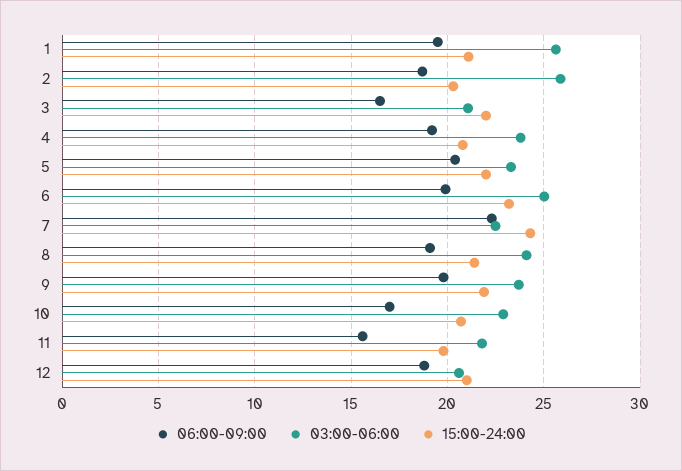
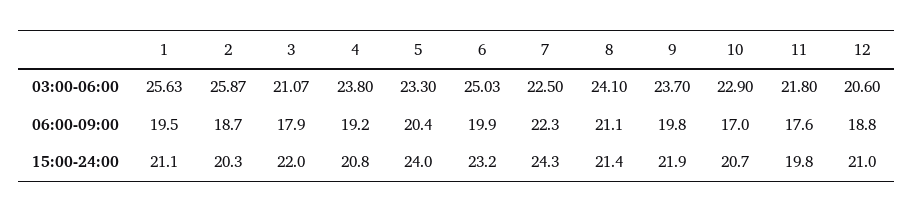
  {
    "06:00-09:00": {
      "1": 19.5,
      "2": 18.7,
-     "3": 16.5,
+     "3": 17.9,
      "4": 19.2,
      "5": 20.4,
      "6": 19.9,
      "7": 22.3,
-     "8": 19,
+     "8": 21.1,
      "9": 19.8,
      "10": 17,
-     "11": 15.5,
+     "11": 17.6,
      "12": 18.8
    },
    "03:00-06:00": {
      "1": 25.63,
      "2": 25.87,
      "3": 21.07,
      "4": 23.8,
      "5": 23.3,
      "6": 25.03,
      "7": 22.5,
      "8": 24.1,
      "9": 23.7,
      "10": 22.9,
      "11": 21.8,
      "12": 20.6
    },
    "15:00-24:00": {
      "1": 21.1,
      "2": 20.3,
      "3": 22,
      "4": 20.8,
-     "5": 22,
+     "5": 24,
      "6": 23.2,
      "7": 24.3,
      "8": 21.4,
      "9": 21.9,
      "10": 20.7,
      "11": 19.8,
      "12": 21
    }
  }

